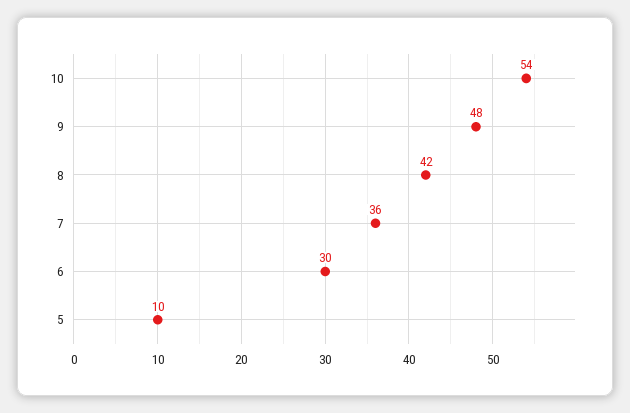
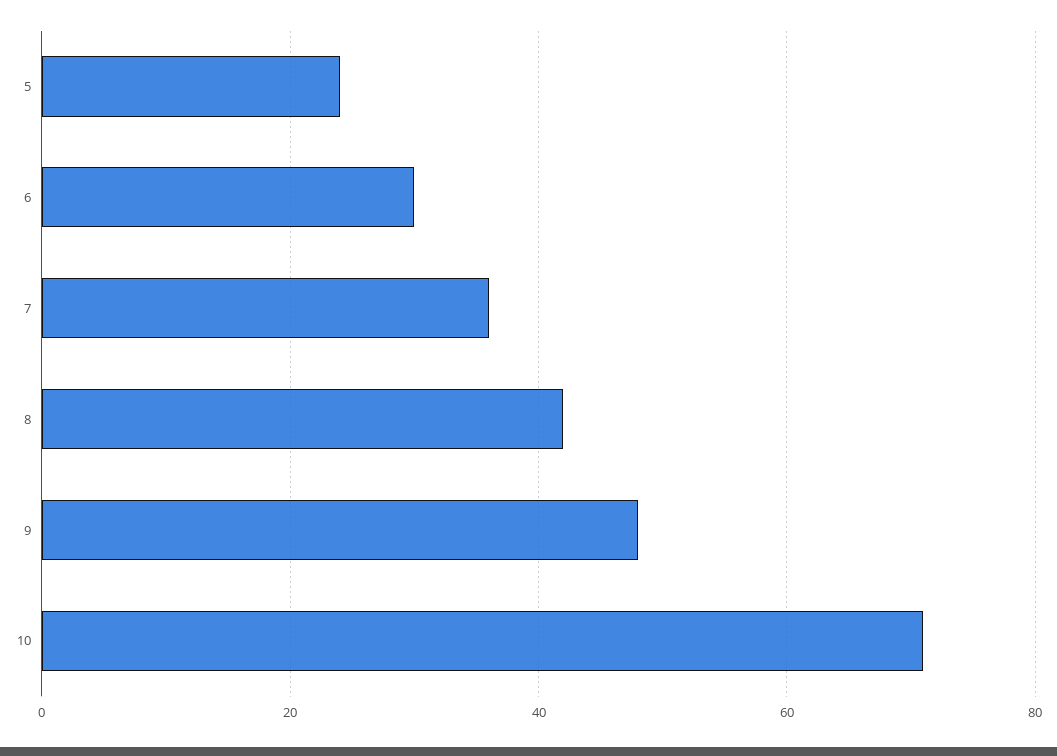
  {
-   "10": 54,
+   "10": 70,
    "9": 48,
    "8": 42,
    "7": 36,
    "6": 30,
-   "5": 10
+   "5": 25
  }

